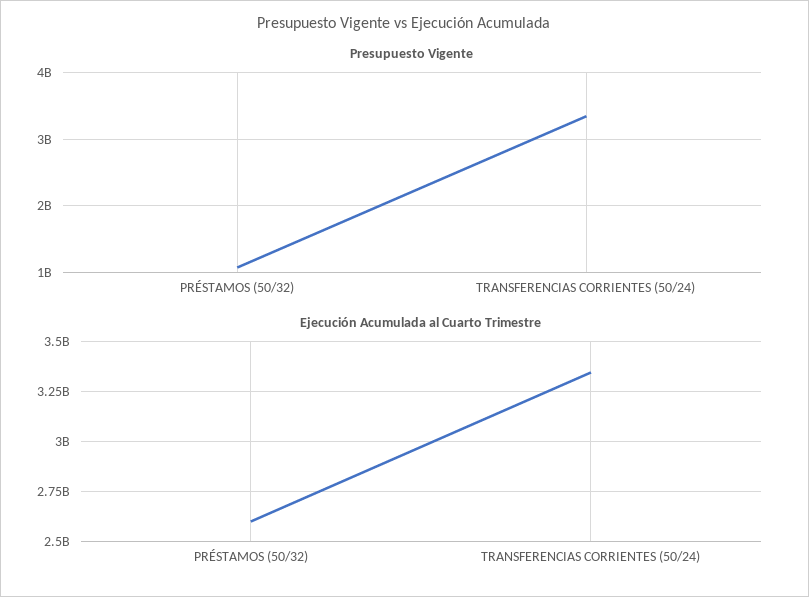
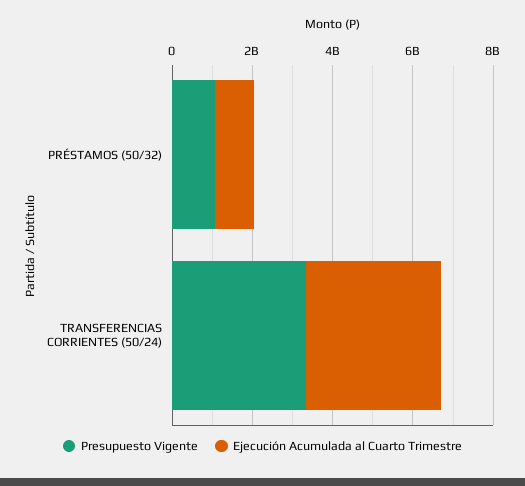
  {
    "Presupuesto Vigente": {
      "PRÉSTAMOS (50/32)": 1100000000,
      "TRANSFERENCIAS CORRIENTES (50/24)": 3300000000
    },
    "Ejecución Acumulada al Cuarto Trimestre": {
-     "PRÉSTAMOS (50/32)": 2600000000,
+     "PRÉSTAMOS (50/32)": 1000000000,
      "TRANSFERENCIAS CORRIENTES (50/24)": 3350000000
    }
  }

